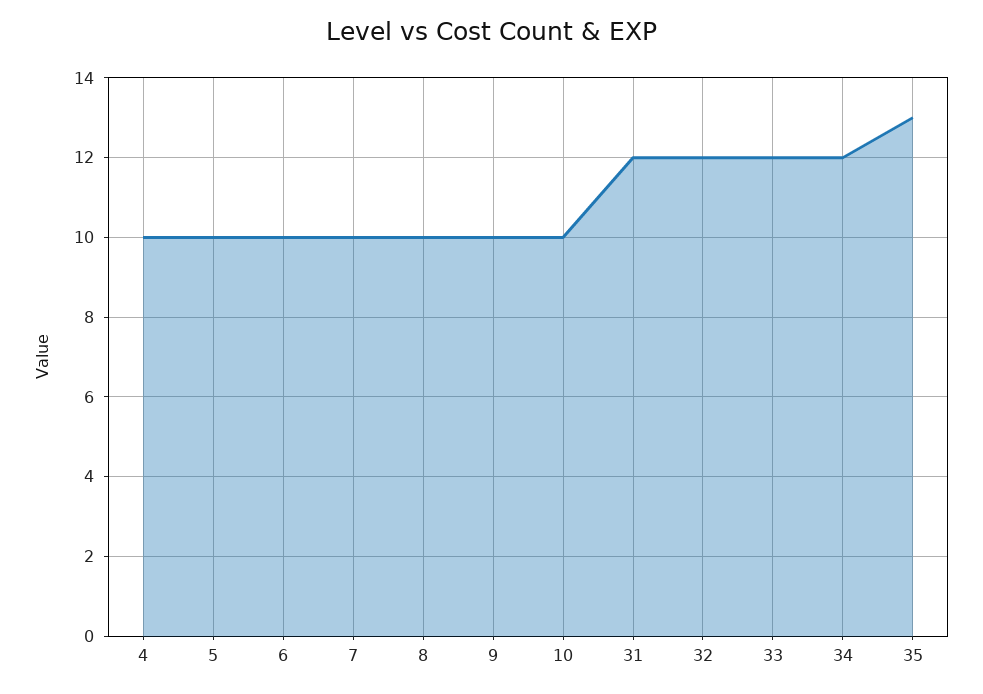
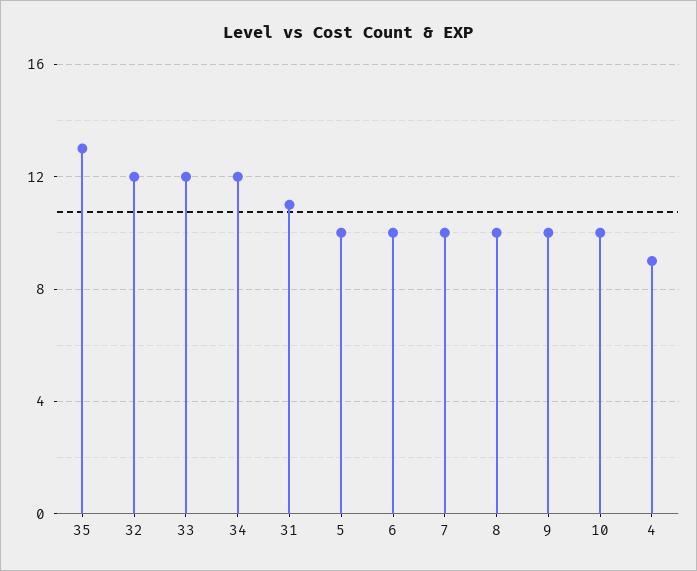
  {
-   "4": 10,
+   "4": 9,
    "5": 10,
    "6": 10,
    "7": 10,
    "8": 10,
    "9": 10,
    "10": 10,
-   "31": 12,
+   "31": 11,
    "32": 12,
    "33": 12,
    "34": 12,
    "35": 13
  }

